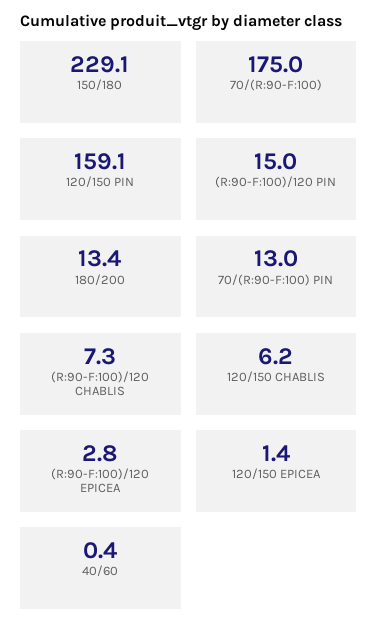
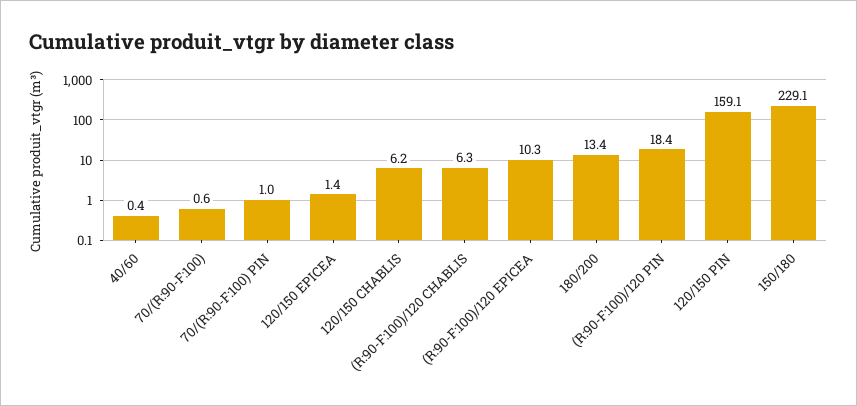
  {
    "150/180": 229.1,
-   "70/(R:90-F:100)": 175,
+   "70/(R:90-F:100)": 0.6,
    "120/150 PIN": 159.1,
-   "(R:90-F:100)/120 PIN": 15,
+   "(R:90-F:100)/120 PIN": 18.4,
    "180/200": 13.4,
-   "70/(R:90-F:100) PIN": 13,
+   "70/(R:90-F:100) PIN": 1,
-   "(R:90-F:100)/120 CHABLIS": 7.3,
+   "(R:90-F:100)/120 CHABLIS": 6.3,
    "120/150 CHABLIS": 6.2,
-   "(R:90-F:100)/120 EPICEA": 2.8,
+   "(R:90-F:100)/120 EPICEA": 10.3,
    "120/150 EPICEA": 1.4,
    "40/60": 0.4
  }

